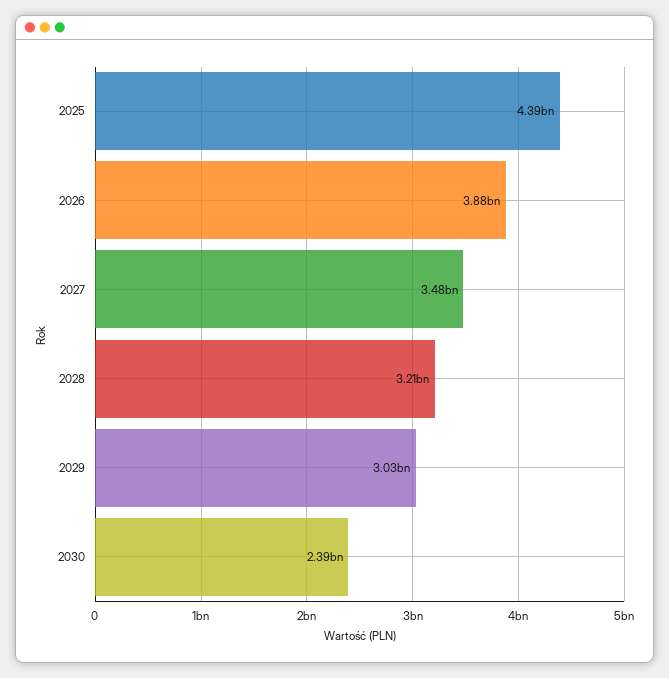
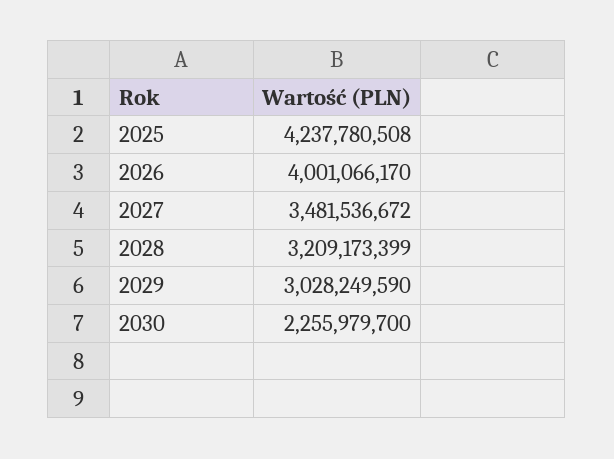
  {
-   "2025": 4390000000,
+   "2025": 4237780508,
-   "2026": 3880000000,
+   "2026": 4001066170,
    "2027": 3481536672,
    "2028": 3209173399,
    "2029": 3028249590,
-   "2030": 2390000000
+   "2030": 2255979700
  }

